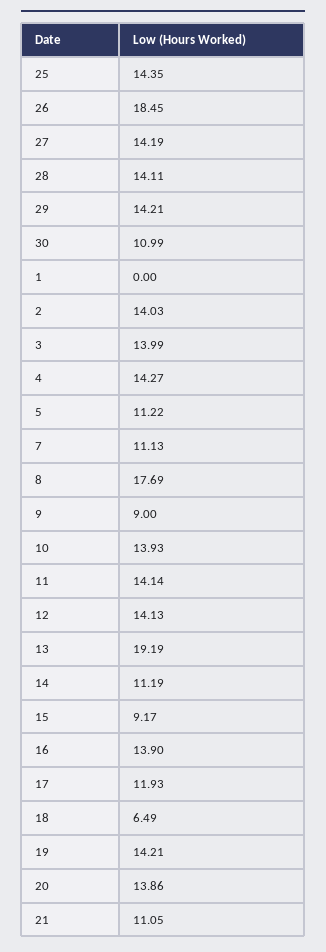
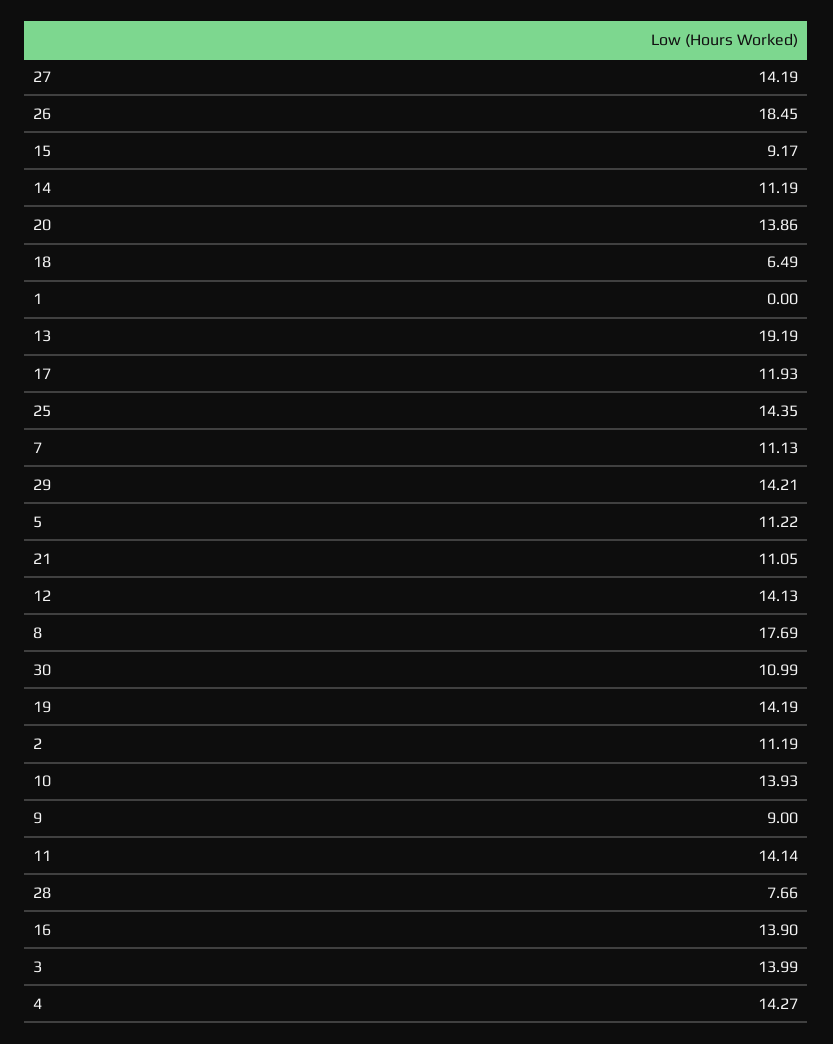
  {
    "25": 14.35,
    "26": 18.45,
    "27": 14.19,
-   "28": 14.11,
+   "28": 7.66,
    "29": 14.21,
    "30": 10.99,
    "1": 0,
-   "2": 14.03,
+   "2": 11.19,
    "3": 13.99,
    "4": 14.27,
    "5": 11.22,
    "7": 11.13,
    "8": 17.69,
    "9": 9,
    "10": 13.93,
    "11": 14.14,
    "12": 14.13,
    "13": 19.19,
    "14": 11.19,
    "15": 9.17,
    "16": 13.9,
    "17": 11.93,
    "18": 6.49,
-   "19": 14.21,
+   "19": 14.19,
    "20": 13.86,
    "21": 11.05
  }

